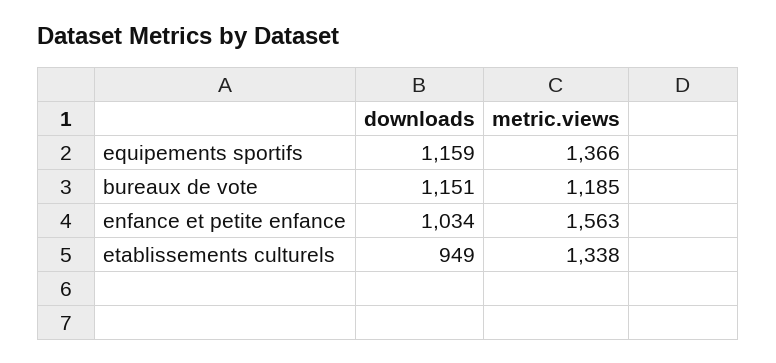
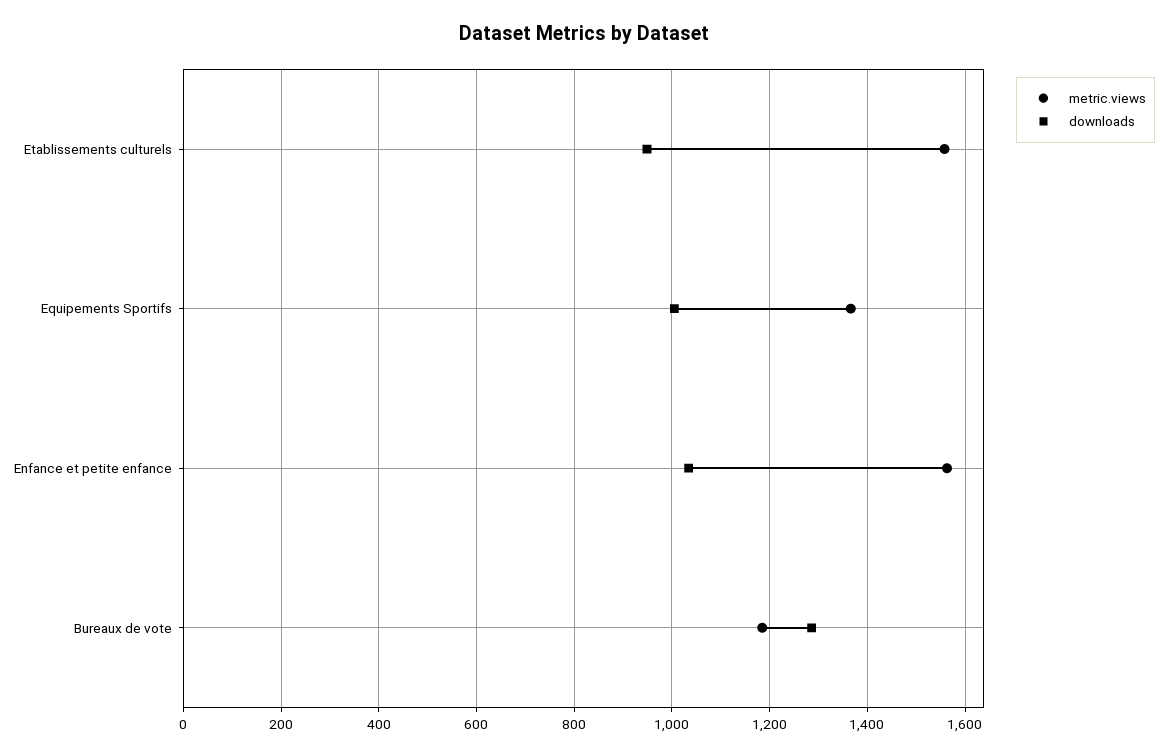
  {
    "downloads": {
-     "equipements sportifs": 1159,
+     "equipements sportifs": 1000,
-     "bureaux de vote": 1151,
+     "bureaux de vote": 1280,
      "enfance et petite enfance": 1034,
      "etablissements culturels": 949
    },
    "metric.views": {
      "equipements sportifs": 1366,
      "bureaux de vote": 1185,
      "enfance et petite enfance": 1563,
-     "etablissements culturels": 1338
+     "etablissements culturels": 1560
    }
  }

